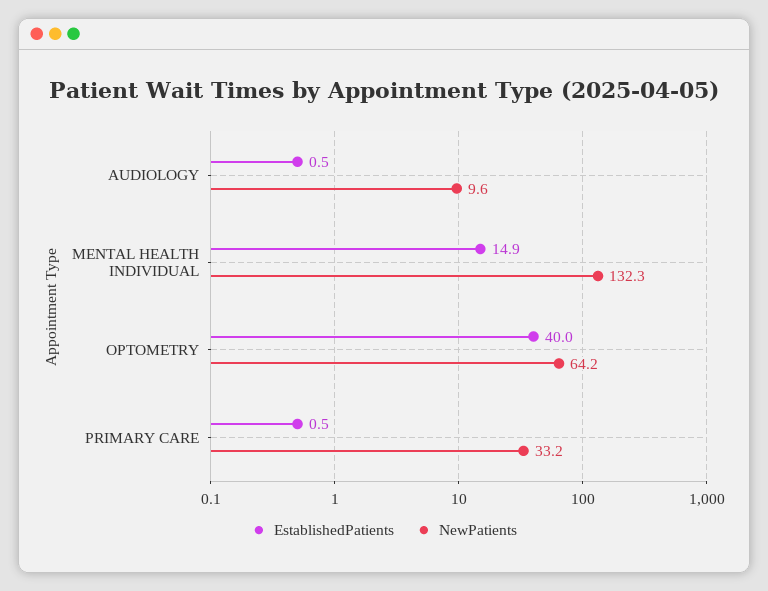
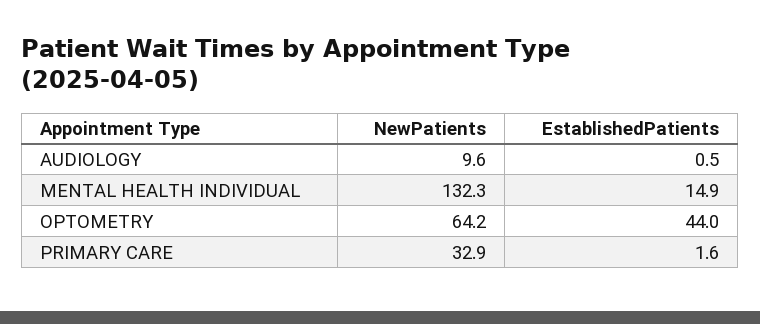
  {
    "EstablishedPatients": {
      "AUDIOLOGY": 0.5,
      "MENTAL HEALTH INDIVIDUAL": 14.9,
-     "OPTOMETRY": 40,
+     "OPTOMETRY": 44,
-     "PRIMARY CARE": 0.5
+     "PRIMARY CARE": 1.6
    },
    "NewPatients": {
      "AUDIOLOGY": 9.6,
      "MENTAL HEALTH INDIVIDUAL": 132.3,
      "OPTOMETRY": 64.2,
-     "PRIMARY CARE": 33.2
+     "PRIMARY CARE": 32.9
    }
  }

